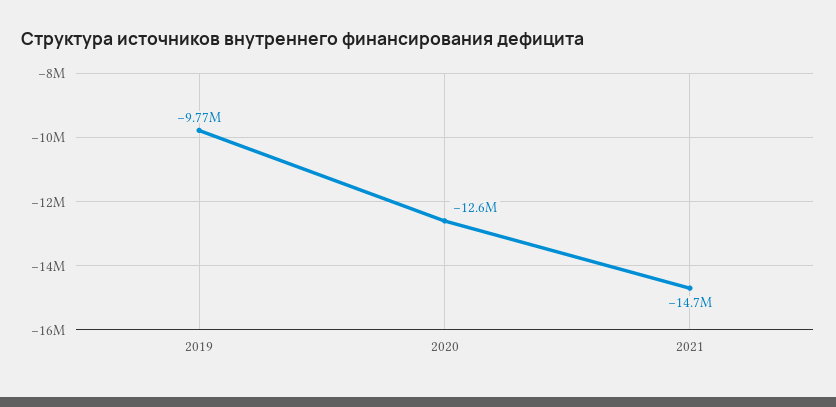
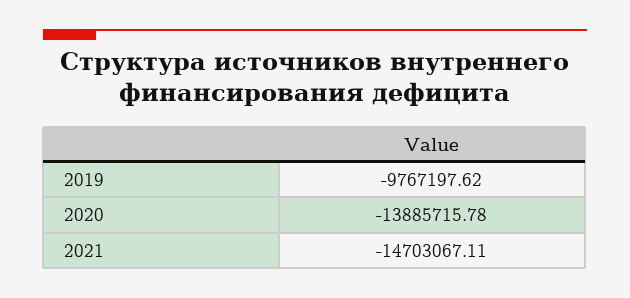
  {
    "2019": -9767197.62,
-   "2020": -12600000,
+   "2020": -13885715.78,
    "2021": -14703067.11
  }

